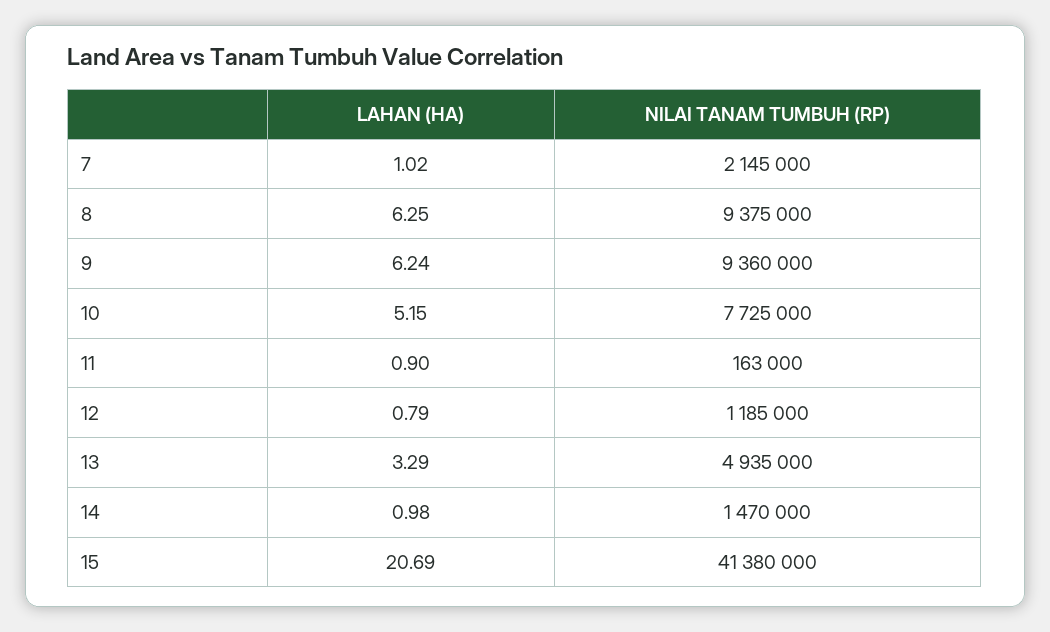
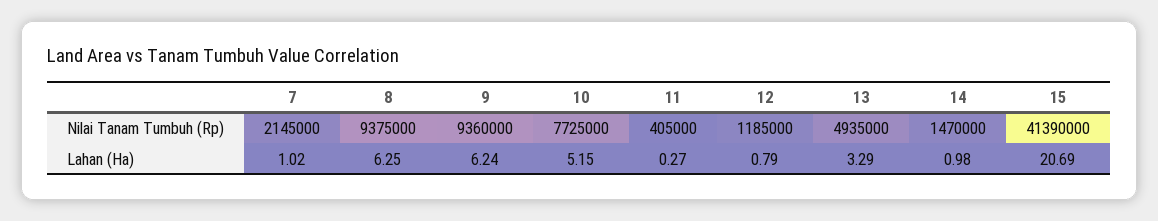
  {
    "LAHAN (HA)": {
      "7": 1.02,
      "8": 6.25,
      "9": 6.24,
      "10": 5.15,
-     "11": 0.9,
+     "11": 0.27,
      "12": 0.79,
      "13": 3.29,
      "14": 0.98,
      "15": 20.69
    },
    "NILAI TANAM TUMBUH (RP)": {
      "7": 2145000,
      "8": 9375000,
      "9": 9360000,
      "10": 7725000,
-     "11": 163000,
+     "11": 405000,
      "12": 1185000,
      "13": 4935000,
      "14": 1470000,
-     "15": 41380000
+     "15": 41390000
    }
  }

